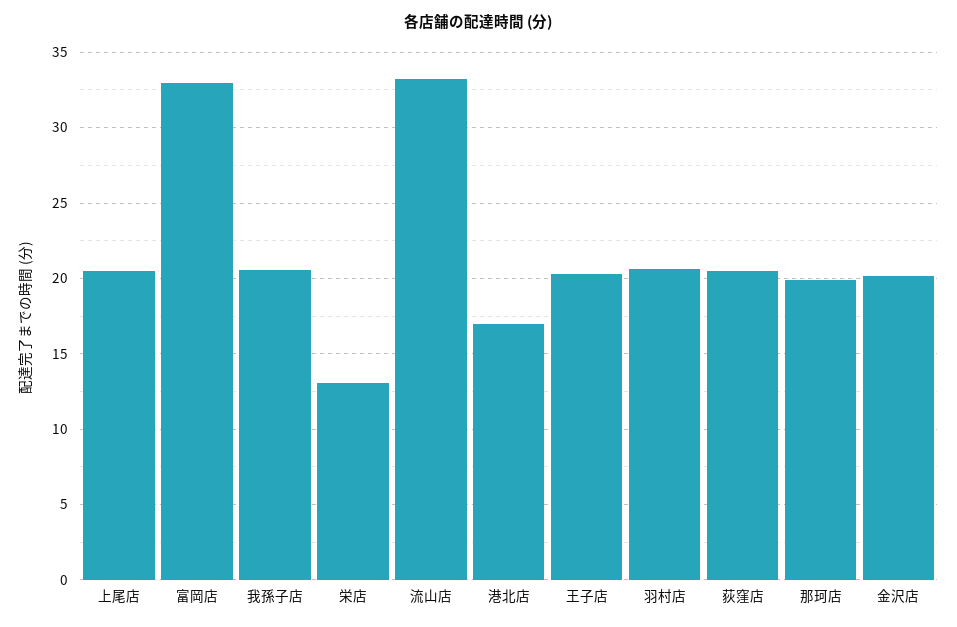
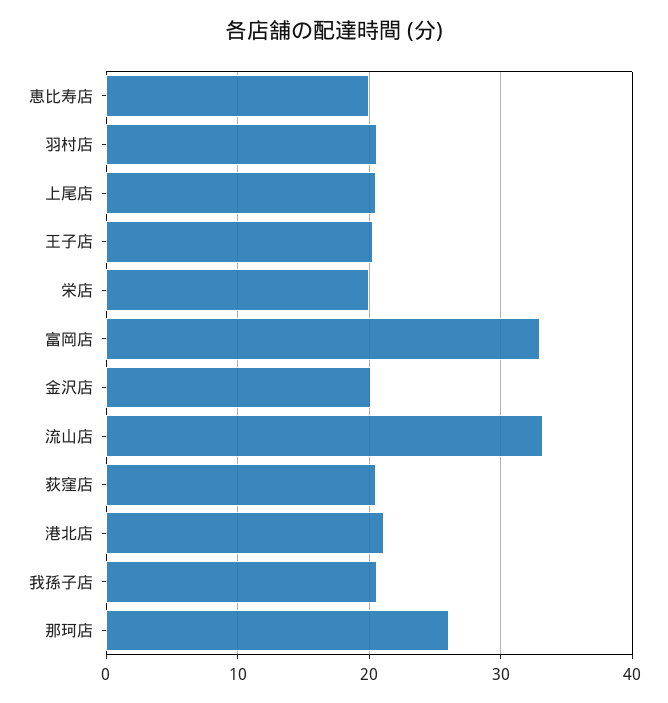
  {
    "上尾店": 20.5,
    "富岡店": 33,
    "我孫子店": 20.5,
-   "栄店": 13,
+   "栄店": 20,
    "流山店": 33,
-   "港北店": 17,
+   "港北店": 21,
    "王子店": 20.5,
    "羽村店": 20.5,
    "荻窪店": 20.5,
-   "那珂店": 20,
+   "那珂店": 26,
-   "金沢店": 20
+   "金沢店": 20,
+   "恵比寿店": 20
  }

